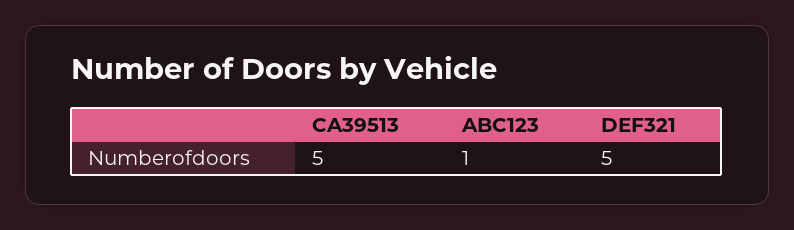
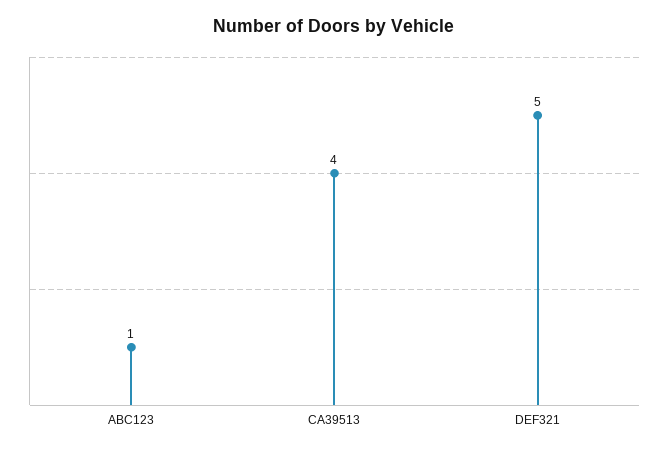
  {
-   "CA39513": 5,
+   "CA39513": 4,
    "ABC123": 1,
    "DEF321": 5
  }

